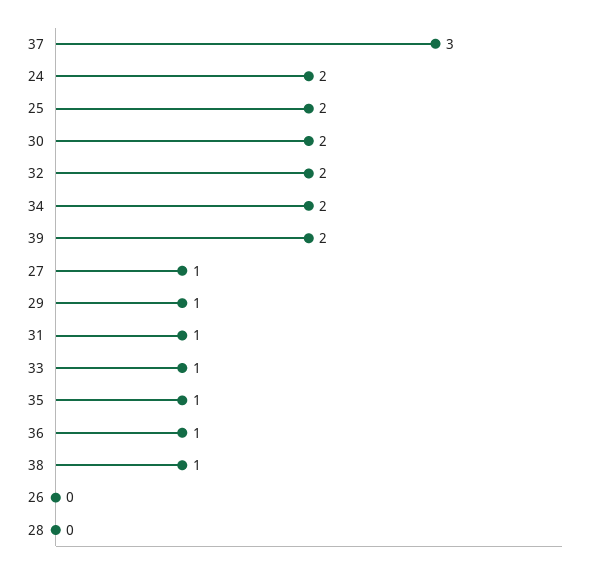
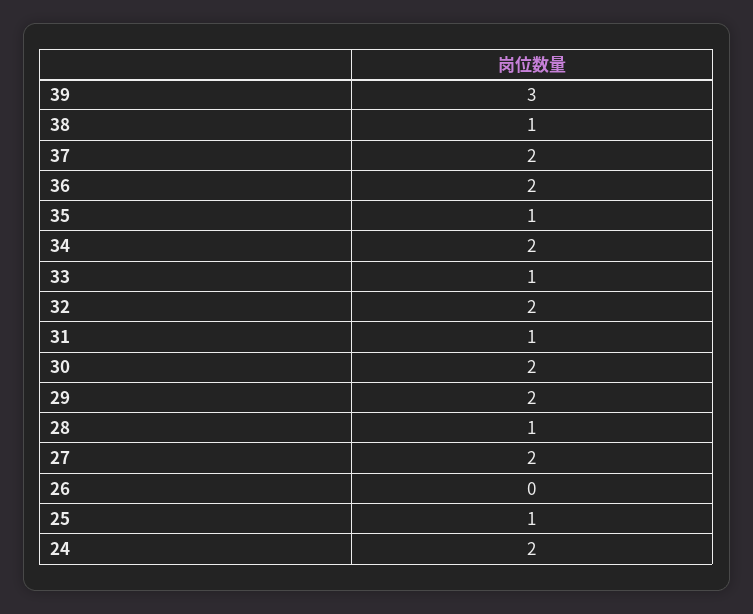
  {
-   "37": 3,
+   "37": 2,
    "24": 2,
-   "25": 2,
+   "25": 1,
    "30": 2,
    "32": 2,
    "34": 2,
-   "39": 2,
+   "39": 3,
-   "27": 1,
+   "27": 2,
-   "29": 1,
+   "29": 2,
    "31": 1,
    "33": 1,
    "35": 1,
-   "36": 1,
+   "36": 2,
    "38": 1,
    "26": 0,
-   "28": 0
+   "28": 1
  }

